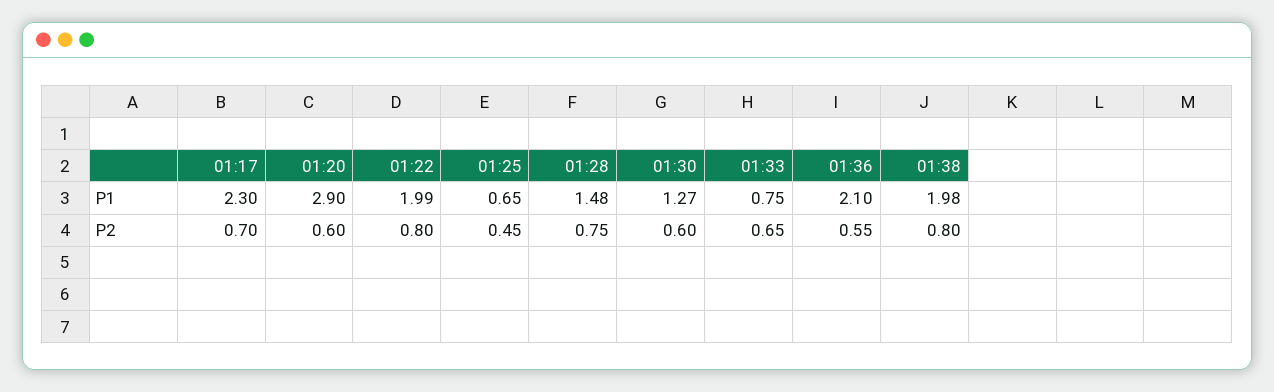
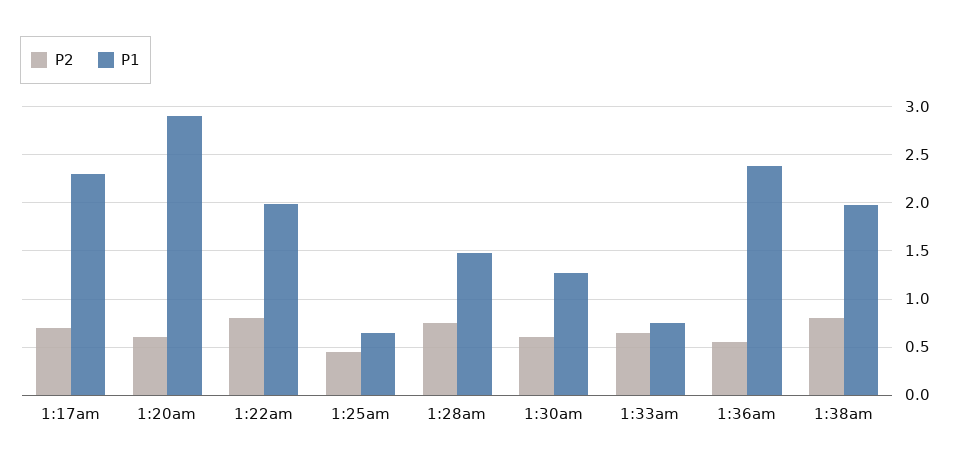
  {
    "P1": {
      "01:17": 2.3,
      "01:20": 2.9,
      "01:22": 1.99,
      "01:25": 0.65,
      "01:28": 1.48,
      "01:30": 1.27,
      "01:33": 0.75,
-     "01:36": 2.1,
+     "01:36": 2.4,
      "01:38": 1.98
    },
    "P2": {
      "01:17": 0.7,
      "01:20": 0.6,
      "01:22": 0.8,
      "01:25": 0.45,
      "01:28": 0.75,
      "01:30": 0.6,
      "01:33": 0.65,
      "01:36": 0.55,
      "01:38": 0.8
    }
  }

